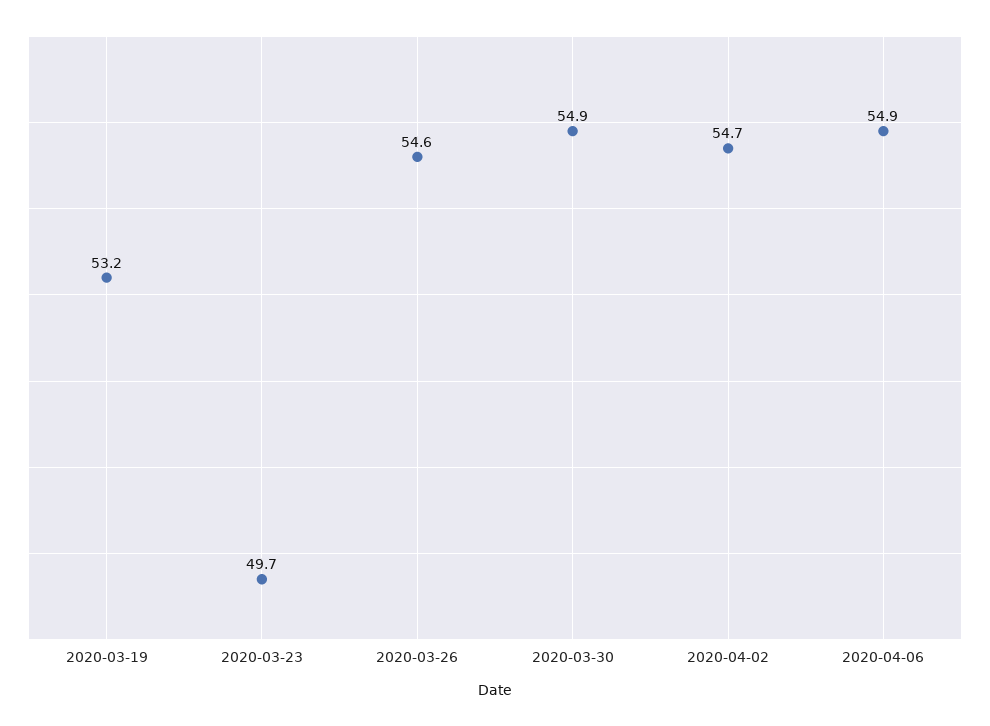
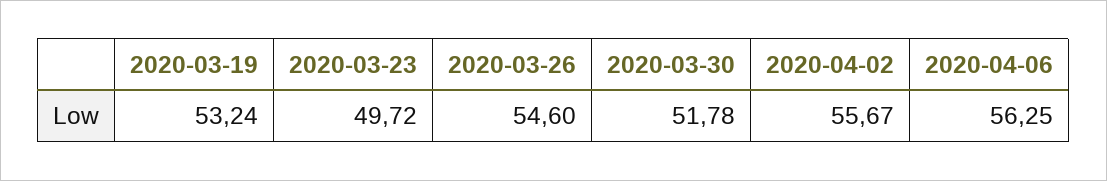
  {
    "2020-03-19": 53.24,
    "2020-03-23": 49.72,
    "2020-03-26": 54.6,
-   "2020-03-30": 54.9,
+   "2020-03-30": 51.78,
-   "2020-04-02": 54.7,
+   "2020-04-02": 55.67,
-   "2020-04-06": 54.9
+   "2020-04-06": 56.25
  }

